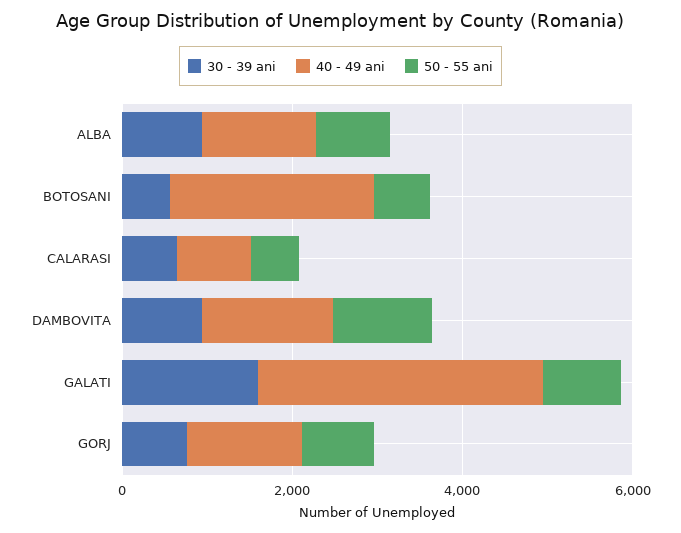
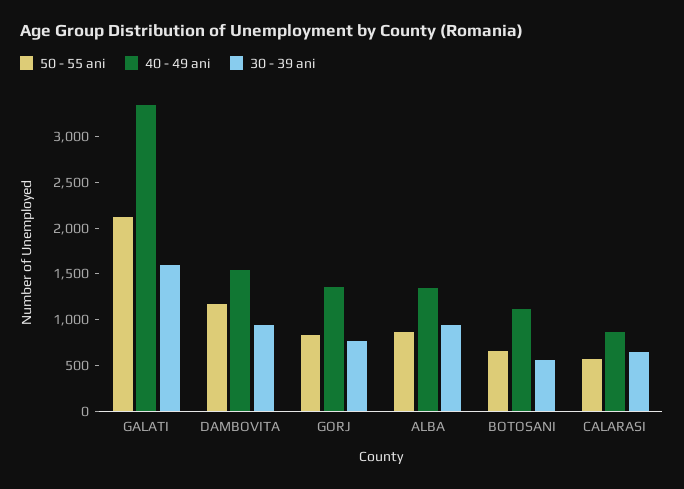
  {
    "30 - 39 ani": {
      "ALBA": 900,
      "BOTOSANI": 600,
      "CALARASI": 600,
      "DAMBOVITA": 900,
      "GALATI": 1600,
      "GORJ": 800
    },
    "40 - 49 ani": {
      "ALBA": 1300,
-     "BOTOSANI": 2500,
+     "BOTOSANI": 1100,
      "CALARASI": 900,
      "DAMBOVITA": 1500,
      "GALATI": 3300,
      "GORJ": 1400
    },
    "50 - 55 ani": {
      "ALBA": 900,
      "BOTOSANI": 700,
      "CALARASI": 600,
      "DAMBOVITA": 1200,
-     "GALATI": 1000,
+     "GALATI": 2100,
      "GORJ": 800
    }
  }

